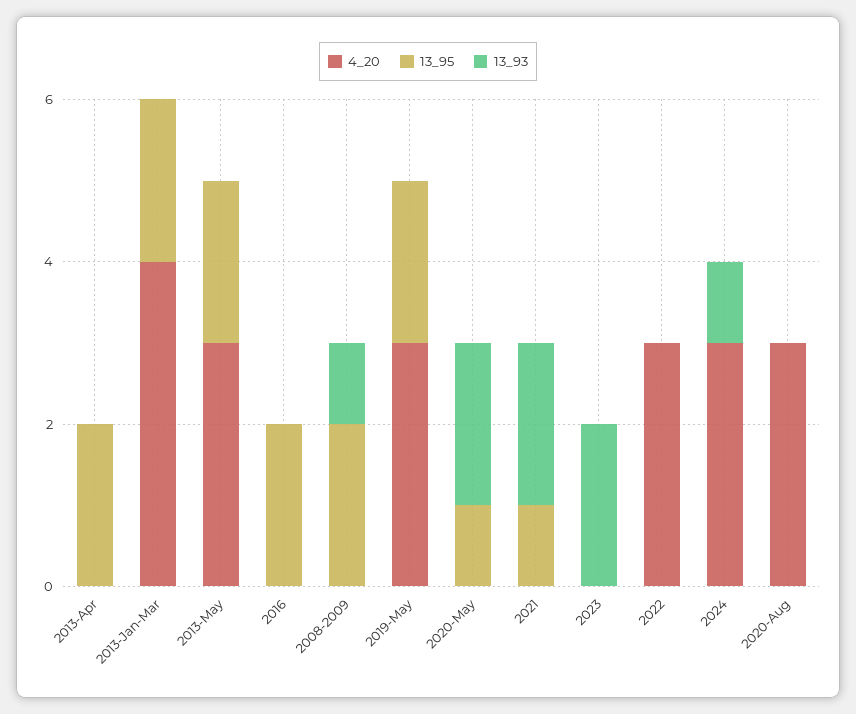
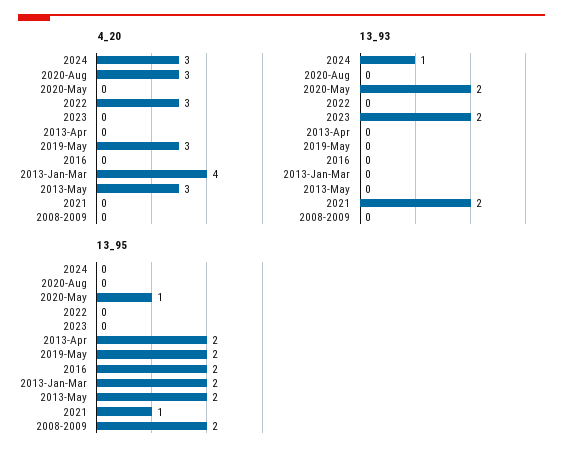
  {
    "4_20": {
      "2013-Apr": 0,
      "2013-Jan-Mar": 4,
      "2013-May": 3,
      "2016": 0,
      "2008-2009": 0,
      "2019-May": 3,
      "2020-May": 0,
      "2021": 0,
      "2023": 0,
      "2022": 3,
      "2024": 3,
      "2020-Aug": 3
    },
    "13_95": {
      "2013-Apr": 2,
      "2013-Jan-Mar": 2,
      "2013-May": 2,
      "2016": 2,
      "2008-2009": 2,
      "2019-May": 2,
      "2020-May": 1,
      "2021": 1,
      "2023": 0,
      "2022": 0,
      "2024": 0,
      "2020-Aug": 0
    },
    "13_93": {
      "2013-Apr": 0,
      "2013-Jan-Mar": 0,
      "2013-May": 0,
      "2016": 0,
-     "2008-2009": 1,
+     "2008-2009": 0,
      "2019-May": 0,
      "2020-May": 2,
      "2021": 2,
      "2023": 2,
      "2022": 0,
      "2024": 1,
      "2020-Aug": 0
    }
  }

